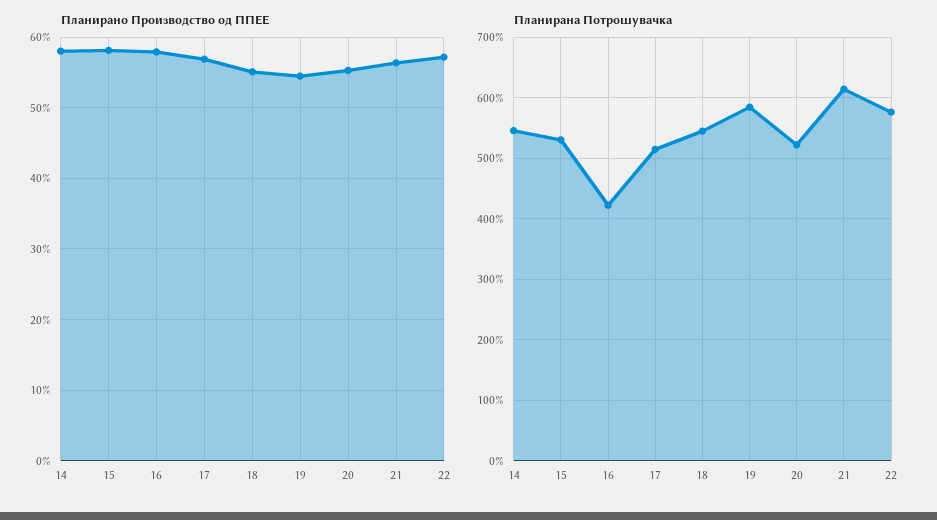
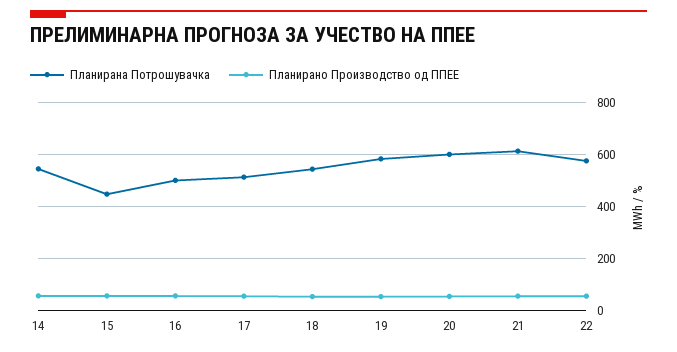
  {
    "Планирано Производство од ППЕЕ": {
      "14": 58,
      "15": 58,
      "16": 58,
      "17": 57,
      "18": 55,
      "19": 54,
      "20": 55,
      "21": 56,
      "22": 57
    },
    "Планирана Потрошувачка": {
      "14": 550,
-     "15": 530,
+     "15": 450,
-     "16": 420,
+     "16": 500,
      "17": 510,
      "18": 540,
      "19": 580,
-     "20": 520,
+     "20": 600,
      "21": 610,
      "22": 580
    }
  }

